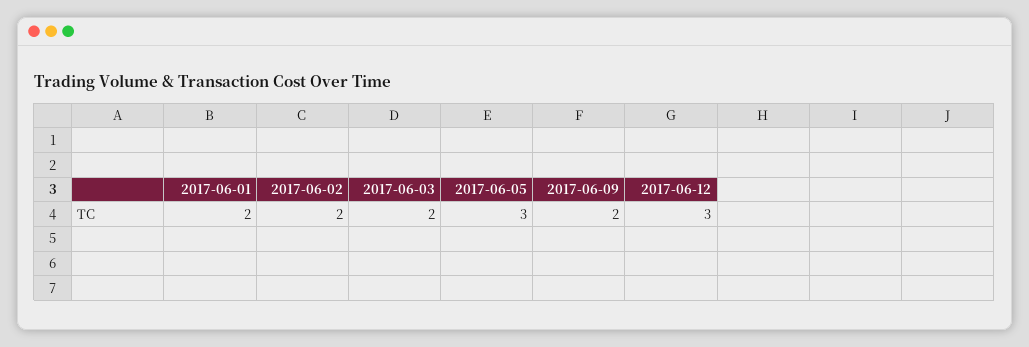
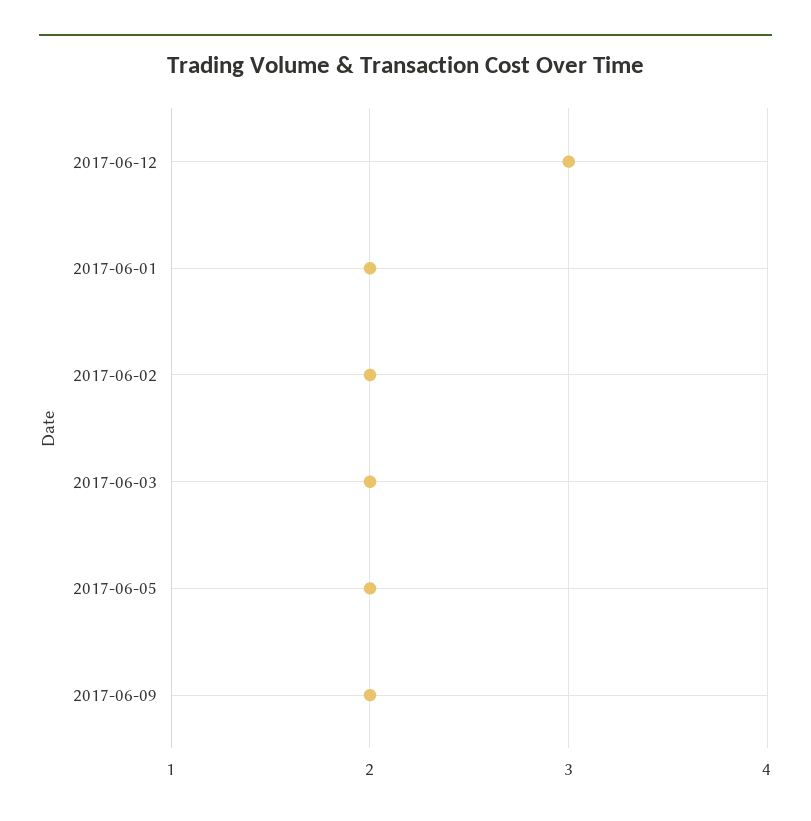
  {
    "2017-06-01": 2,
    "2017-06-02": 2,
    "2017-06-03": 2,
-   "2017-06-05": 3,
+   "2017-06-05": 2,
    "2017-06-09": 2,
    "2017-06-12": 3
  }

